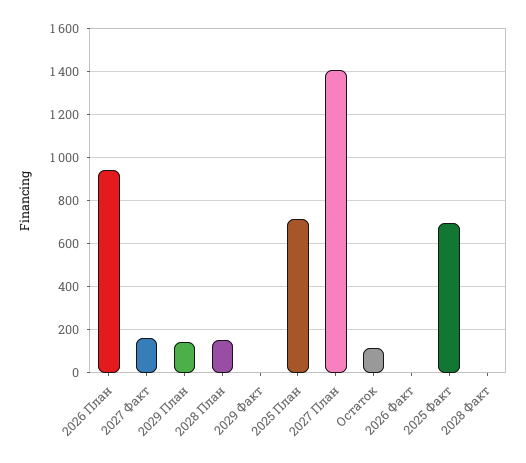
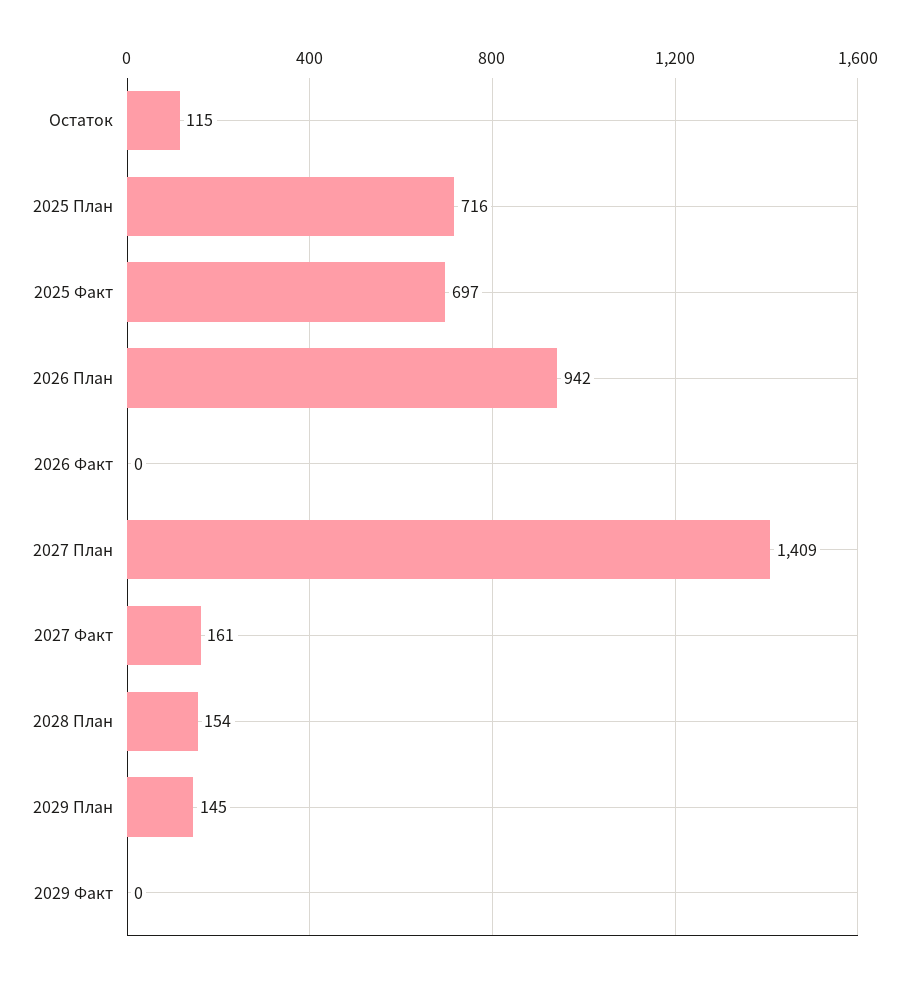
  {
    "2026 План": 942,
    "2027 Факт": 161,
    "2029 План": 145,
    "2028 План": 154,
    "2029 Факт": 0,
    "2025 План": 716,
    "2027 План": 1409,
    "Остаток": 115,
    "2026 Факт": 0,
-   "2025 Факт": 697,
+   "2025 Факт": 697
-   "2028 Факт": 0
  }

